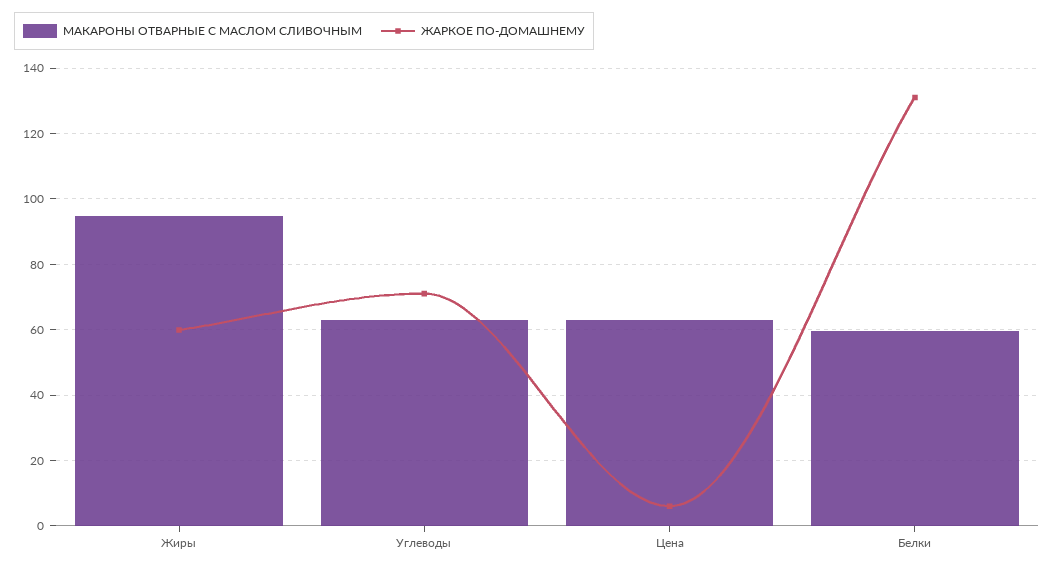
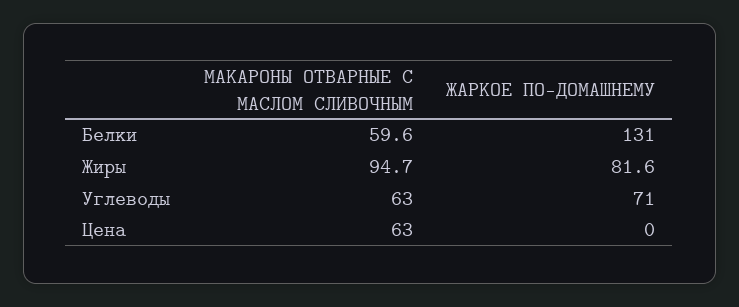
  {
    "МАКАРОНЫ ОТВАРНЫЕ С МАСЛОМ СЛИВОЧНЫМ": {
      "Жиры": 94.7,
      "Углеводы": 63,
      "Цена": 63,
      "Белки": 59.6
    },
    "ЖАРКОЕ ПО-ДОМАШНЕМУ": {
-     "Жиры": 60,
+     "Жиры": 81.6,
      "Углеводы": 71,
-     "Цена": 6,
+     "Цена": 0,
      "Белки": 131
    }
  }

